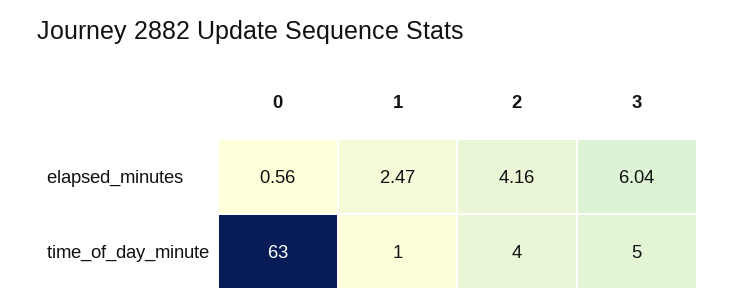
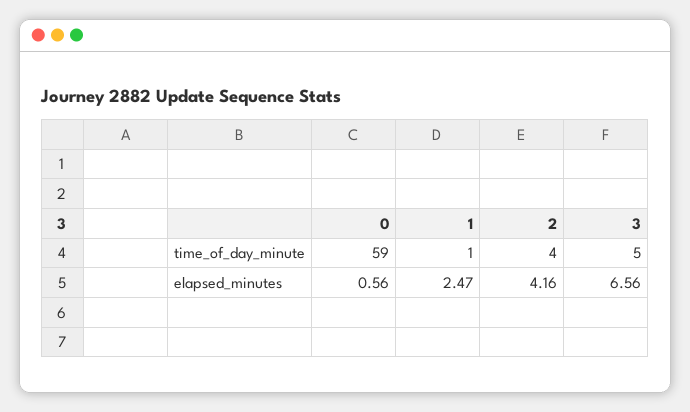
  {
    "0": {
      "elapsed_minutes": 0.56,
-     "time_of_day_minute": 63
+     "time_of_day_minute": 59
    },
    "1": {
      "elapsed_minutes": 2.47,
      "time_of_day_minute": 1
    },
    "2": {
      "elapsed_minutes": 4.16,
      "time_of_day_minute": 4
    },
    "3": {
-     "elapsed_minutes": 6.04,
+     "elapsed_minutes": 6.56,
      "time_of_day_minute": 5
    }
  }

